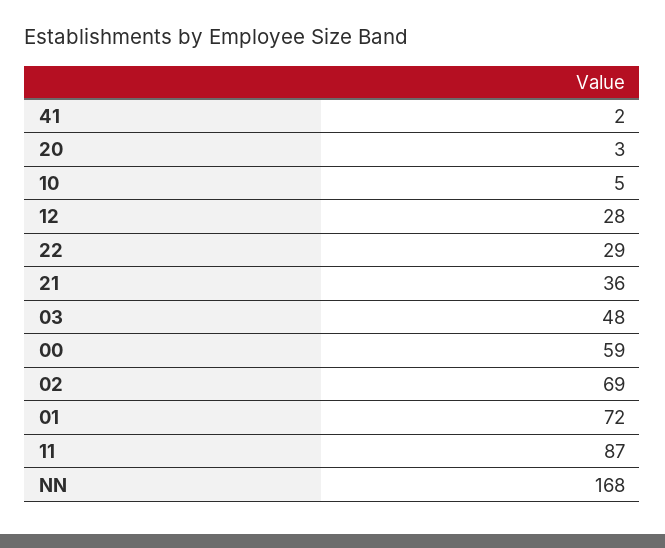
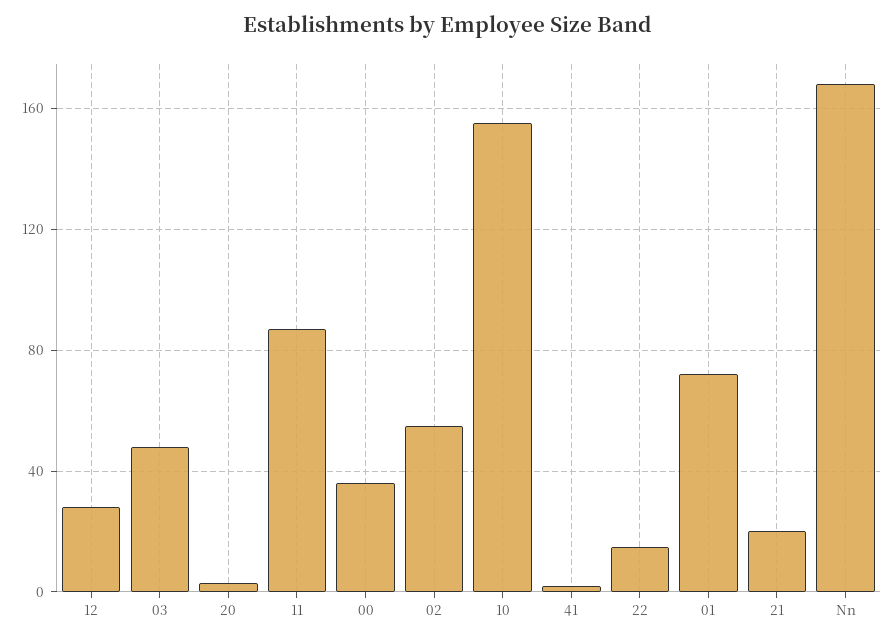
  {
    "41": 2,
    "20": 3,
-   "10": 5,
+   "10": 155,
    "12": 28,
-   "22": 29,
+   "22": 15,
-   "21": 36,
+   "21": 20,
    "03": 48,
-   "00": 59,
+   "00": 35,
-   "02": 69,
+   "02": 55,
    "01": 72,
    "11": 87,
    "NN": 168
  }

